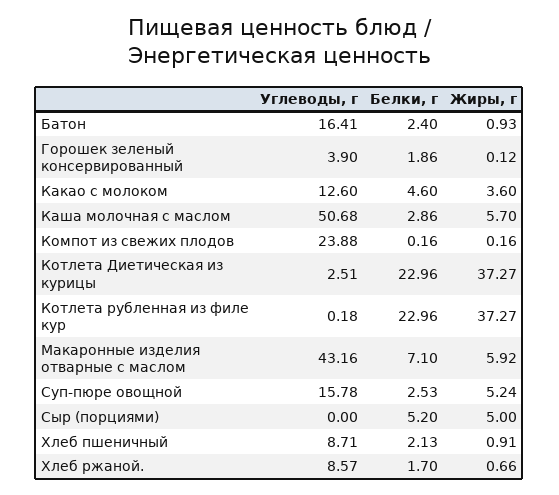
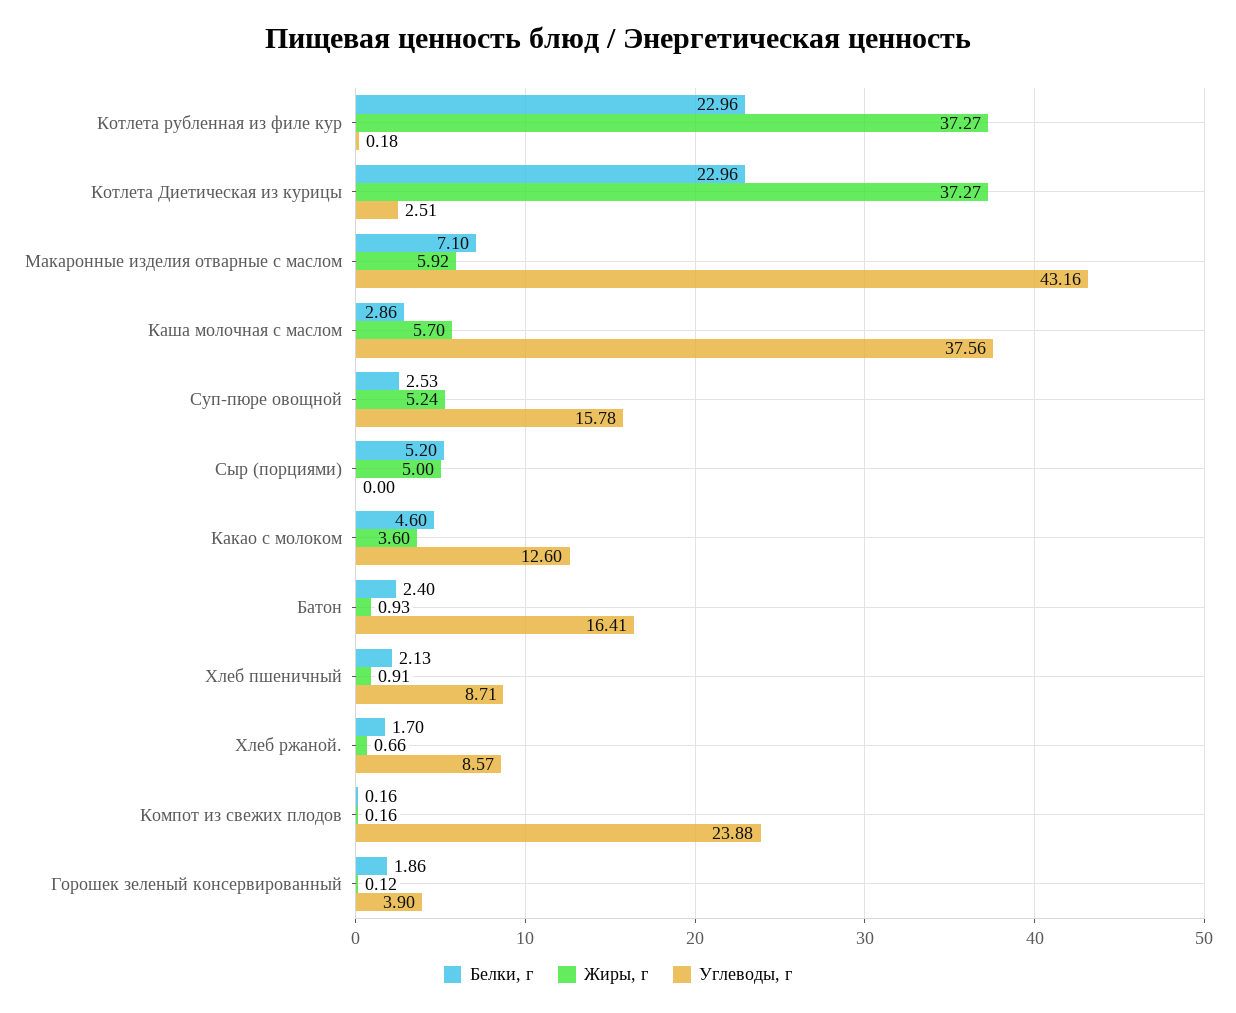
  {
    "Углеводы, г": {
      "Батон": 16.41,
      "Горошек зеленый консервированный": 3.9,
      "Какао с молоком": 12.6,
-     "Каша молочная с маслом": 50.68,
+     "Каша молочная с маслом": 37.56,
      "Компот из свежих плодов": 23.88,
      "Котлета Диетическая из курицы": 2.51,
      "Котлета рубленная из филе кур": 0.18,
      "Макаронные изделия отварные с маслом": 43.16,
      "Суп-пюре овощной": 15.78,
      "Сыр (порциями)": 0,
      "Хлеб пшеничный": 8.71,
      "Хлеб ржаной.": 8.57
    },
    "Белки, г": {
      "Батон": 2.4,
      "Горошек зеленый консервированный": 1.86,
      "Какао с молоком": 4.6,
      "Каша молочная с маслом": 2.86,
      "Компот из свежих плодов": 0.16,
      "Котлета Диетическая из курицы": 22.96,
      "Котлета рубленная из филе кур": 22.96,
      "Макаронные изделия отварные с маслом": 7.1,
      "Суп-пюре овощной": 2.53,
      "Сыр (порциями)": 5.2,
      "Хлеб пшеничный": 2.13,
      "Хлеб ржаной.": 1.7
    },
    "Жиры, г": {
      "Батон": 0.93,
      "Горошек зеленый консервированный": 0.12,
      "Какао с молоком": 3.6,
      "Каша молочная с маслом": 5.7,
      "Компот из свежих плодов": 0.16,
      "Котлета Диетическая из курицы": 37.27,
      "Котлета рубленная из филе кур": 37.27,
      "Макаронные изделия отварные с маслом": 5.92,
      "Суп-пюре овощной": 5.24,
      "Сыр (порциями)": 5,
      "Хлеб пшеничный": 0.91,
      "Хлеб ржаной.": 0.66
    }
  }

